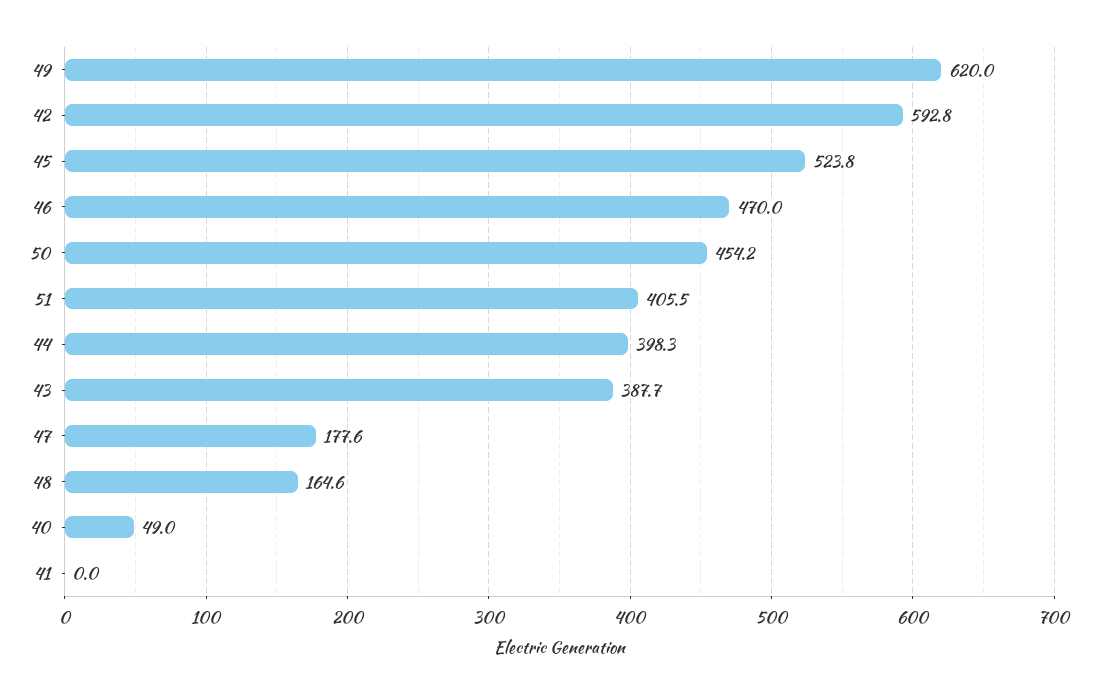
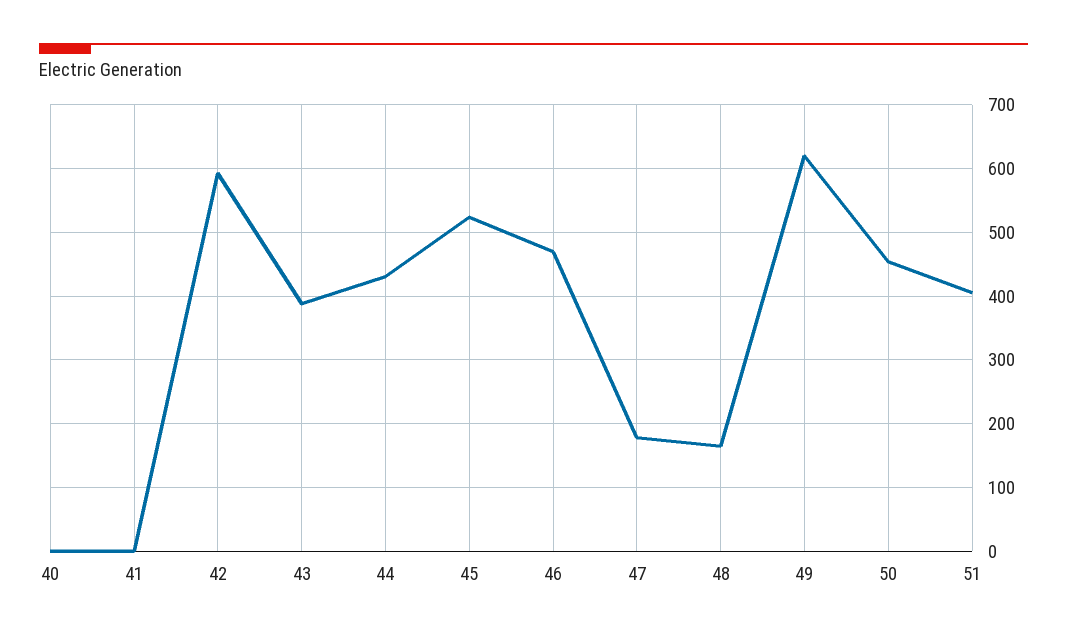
  {
    "49": 620,
    "42": 592.8,
    "45": 523.8,
    "46": 470,
    "50": 454.2,
    "51": 405.5,
-   "44": 398.3,
+   "44": 430,
    "43": 387.7,
    "47": 177.6,
    "48": 164.6,
-   "40": 49,
+   "40": 0,
    "41": 0
  }

